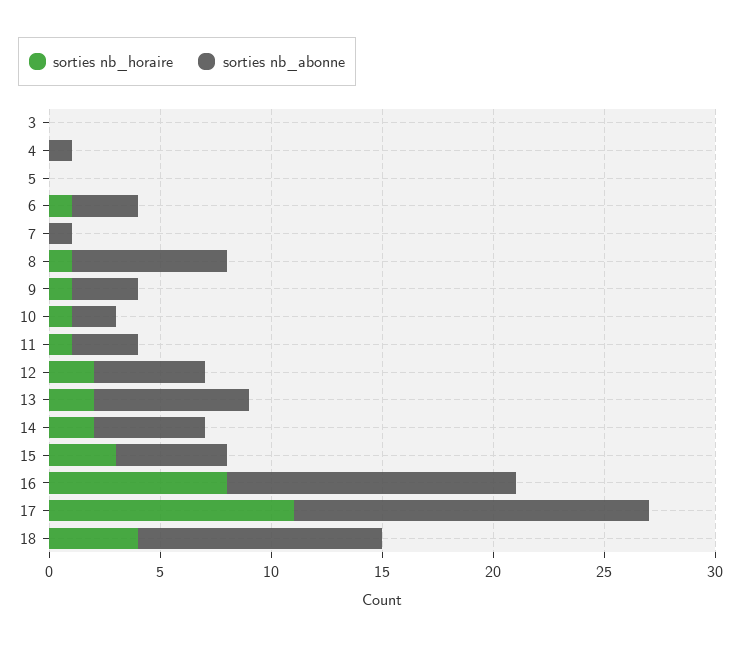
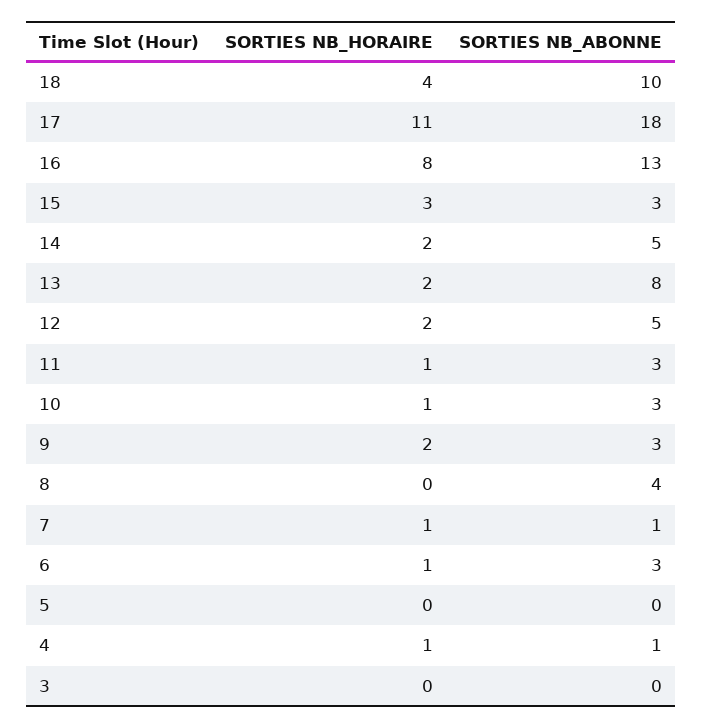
  {
    "sorties nb_horaire": {
      "3": 0,
-     "4": 0,
+     "4": 1,
      "5": 0,
      "6": 1,
-     "7": 0,
+     "7": 1,
-     "8": 1,
+     "8": 0,
-     "9": 1,
+     "9": 2,
      "10": 1,
      "11": 1,
      "12": 2,
      "13": 2,
      "14": 2,
      "15": 3,
      "16": 8,
      "17": 11,
      "18": 4
    },
    "sorties nb_abonne": {
      "3": 0,
      "4": 1,
      "5": 0,
      "6": 3,
      "7": 1,
-     "8": 7,
+     "8": 4,
      "9": 3,
-     "10": 2,
+     "10": 3,
      "11": 3,
      "12": 5,
-     "13": 7,
+     "13": 8,
      "14": 5,
-     "15": 5,
+     "15": 3,
      "16": 13,
-     "17": 16,
+     "17": 18,
-     "18": 11
+     "18": 10
    }
  }

